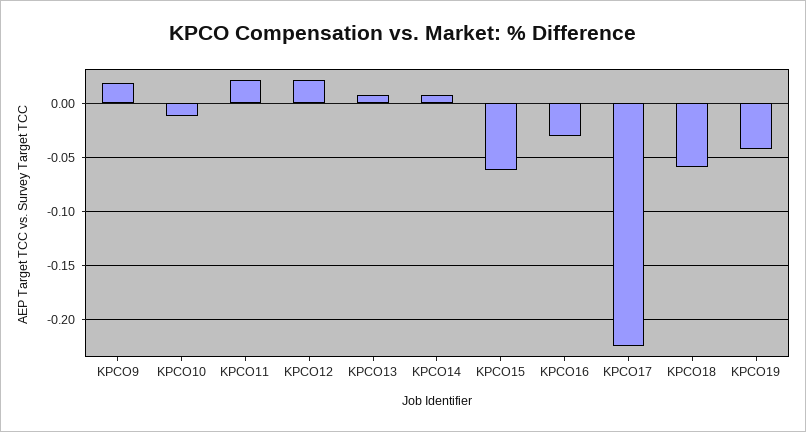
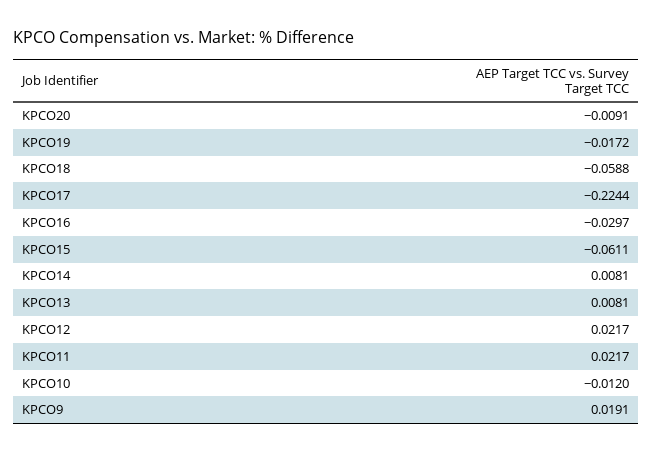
  {
    "KPCO9": 0.0191,
    "KPCO10": -0.012,
    "KPCO11": 0.0217,
    "KPCO12": 0.0217,
    "KPCO13": 0.0081,
    "KPCO14": 0.0081,
    "KPCO15": -0.0611,
    "KPCO16": -0.0297,
    "KPCO17": -0.2244,
    "KPCO18": -0.0588,
-   "KPCO19": -0.04
+   "KPCO19": -0.0172,
+   "KPCO20": -0.0091
  }

